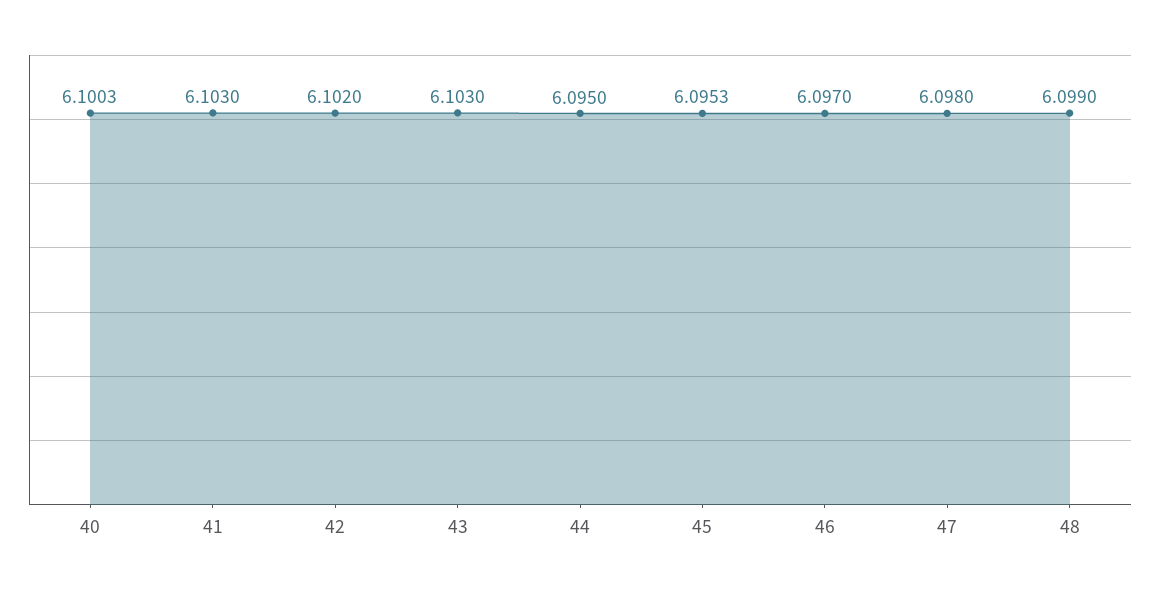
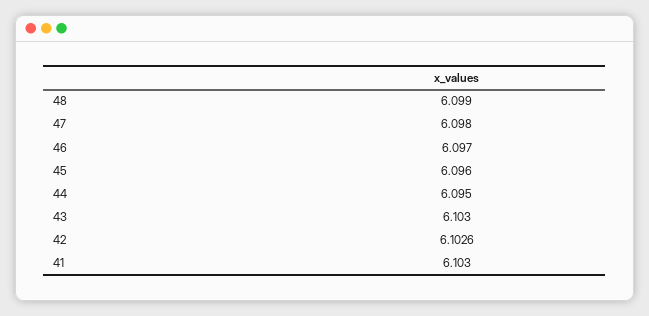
  {
-   "40": 6.1003,
    "41": 6.103,
-   "42": 6.102,
+   "42": 6.1026,
    "43": 6.103,
    "44": 6.095,
-   "45": 6.0953,
+   "45": 6.096,
    "46": 6.097,
    "47": 6.098,
    "48": 6.099
  }

